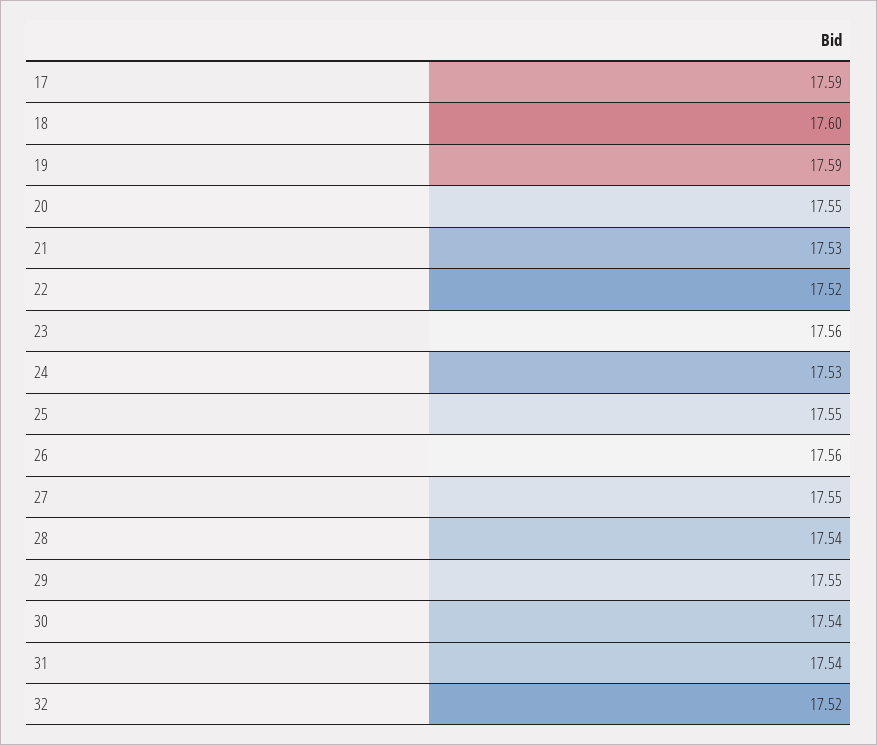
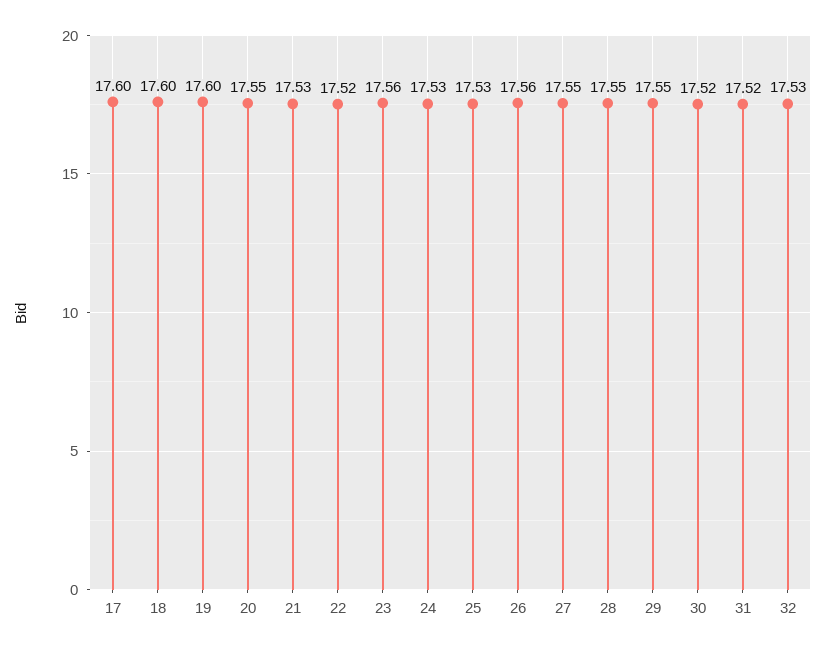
  {
-   "17": 17.59,
+   "17": 17.6,
    "18": 17.6,
-   "19": 17.59,
+   "19": 17.6,
    "20": 17.55,
    "21": 17.53,
    "22": 17.52,
    "23": 17.56,
    "24": 17.53,
-   "25": 17.55,
+   "25": 17.53,
    "26": 17.56,
    "27": 17.55,
-   "28": 17.54,
+   "28": 17.55,
    "29": 17.55,
-   "30": 17.54,
+   "30": 17.52,
-   "31": 17.54,
+   "31": 17.52,
-   "32": 17.52
+   "32": 17.53
  }

